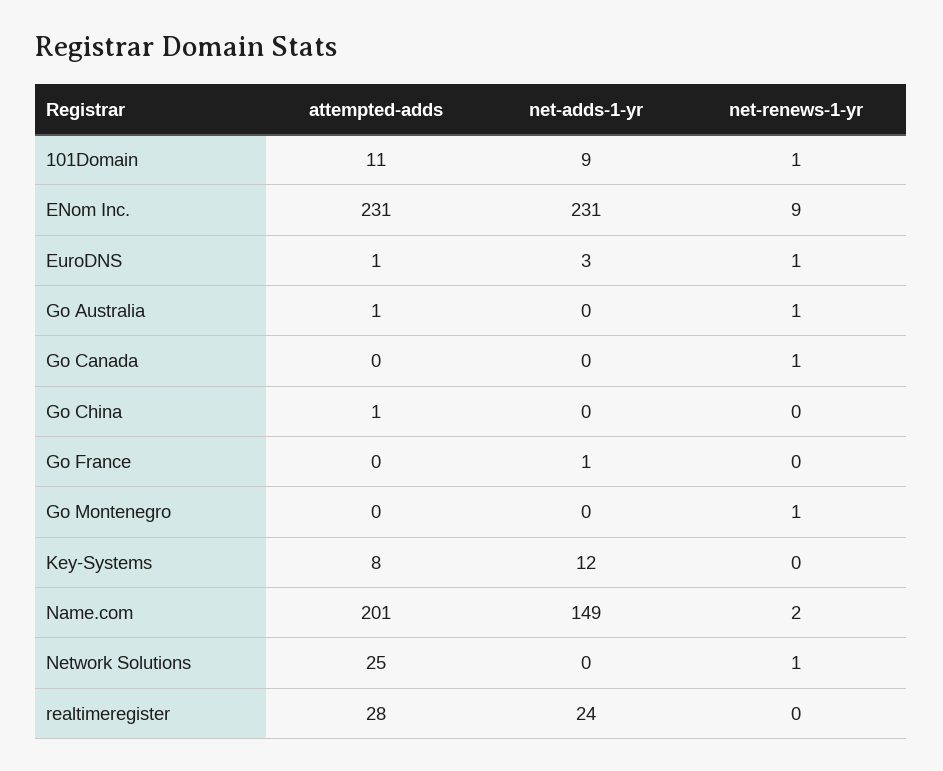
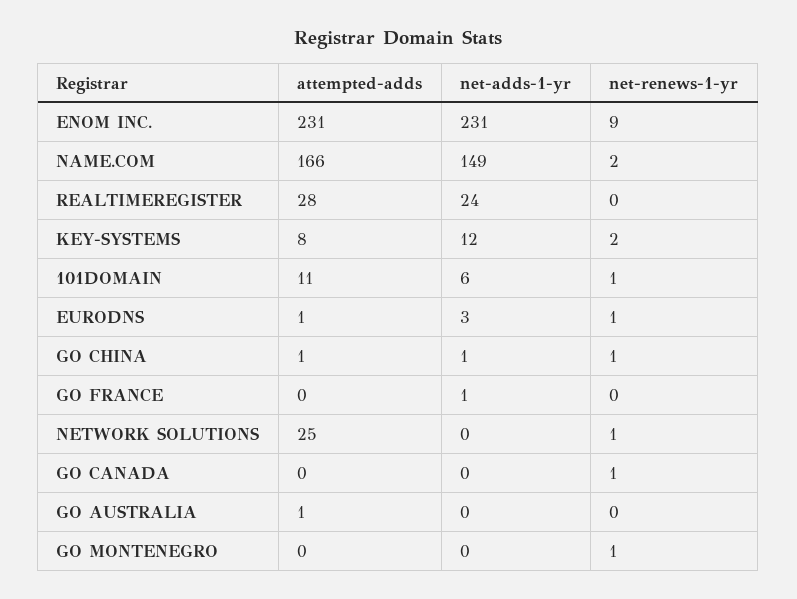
  {
    "attempted-adds": {
      "101Domain": 11,
      "ENom Inc.": 231,
      "EuroDNS": 1,
      "Go Australia": 1,
      "Go Canada": 0,
      "Go China": 1,
      "Go France": 0,
      "Go Montenegro": 0,
      "Key-Systems": 8,
-     "Name.com": 201,
+     "Name.com": 166,
      "Network Solutions": 25,
      "realtimeregister": 28
    },
    "net-adds-1-yr": {
-     "101Domain": 9,
+     "101Domain": 6,
      "ENom Inc.": 231,
      "EuroDNS": 3,
      "Go Australia": 0,
      "Go Canada": 0,
-     "Go China": 0,
+     "Go China": 1,
      "Go France": 1,
      "Go Montenegro": 0,
      "Key-Systems": 12,
      "Name.com": 149,
      "Network Solutions": 0,
      "realtimeregister": 24
    },
    "net-renews-1-yr": {
      "101Domain": 1,
      "ENom Inc.": 9,
      "EuroDNS": 1,
-     "Go Australia": 1,
+     "Go Australia": 0,
      "Go Canada": 1,
-     "Go China": 0,
+     "Go China": 1,
      "Go France": 0,
      "Go Montenegro": 1,
-     "Key-Systems": 0,
+     "Key-Systems": 2,
      "Name.com": 2,
      "Network Solutions": 1,
      "realtimeregister": 0
    }
  }

